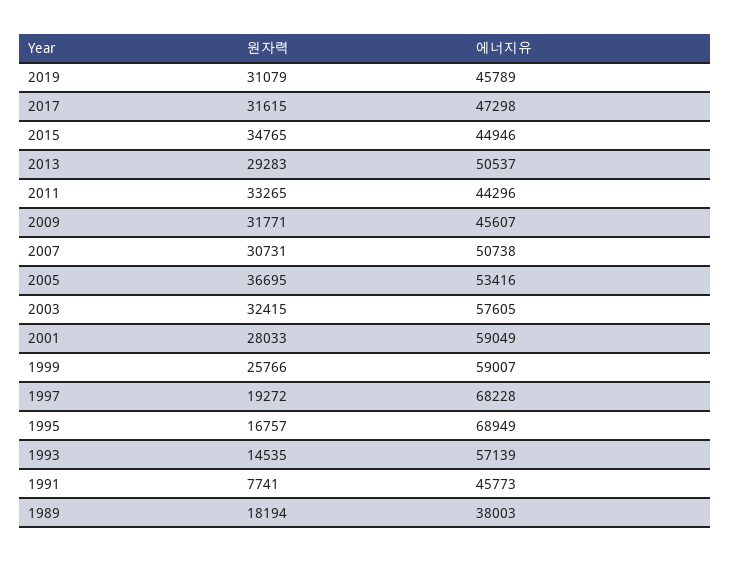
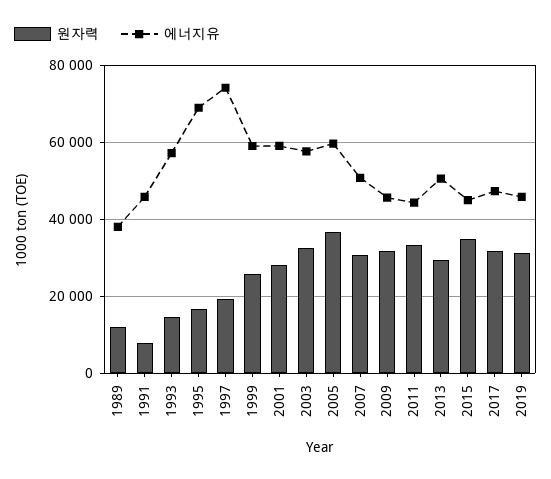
  {
    "원자력": {
      "2019": 31079,
      "2017": 31615,
      "2015": 34765,
      "2013": 29283,
      "2011": 33265,
      "2009": 31771,
      "2007": 30731,
      "2005": 36695,
      "2003": 32415,
      "2001": 28033,
      "1999": 25766,
      "1997": 19272,
      "1995": 16757,
      "1993": 14535,
      "1991": 7741,
-     "1989": 18194
+     "1989": 12000
    },
    "에너지유": {
      "2019": 45789,
      "2017": 47298,
      "2015": 44946,
      "2013": 50537,
      "2011": 44296,
      "2009": 45607,
      "2007": 50738,
-     "2005": 53416,
+     "2005": 60000,
      "2003": 57605,
      "2001": 59049,
      "1999": 59007,
-     "1997": 68228,
+     "1997": 74000,
      "1995": 68949,
      "1993": 57139,
      "1991": 45773,
      "1989": 38003
    }
  }

